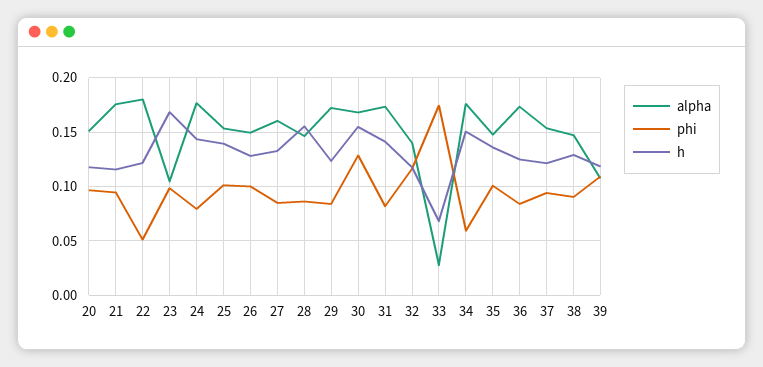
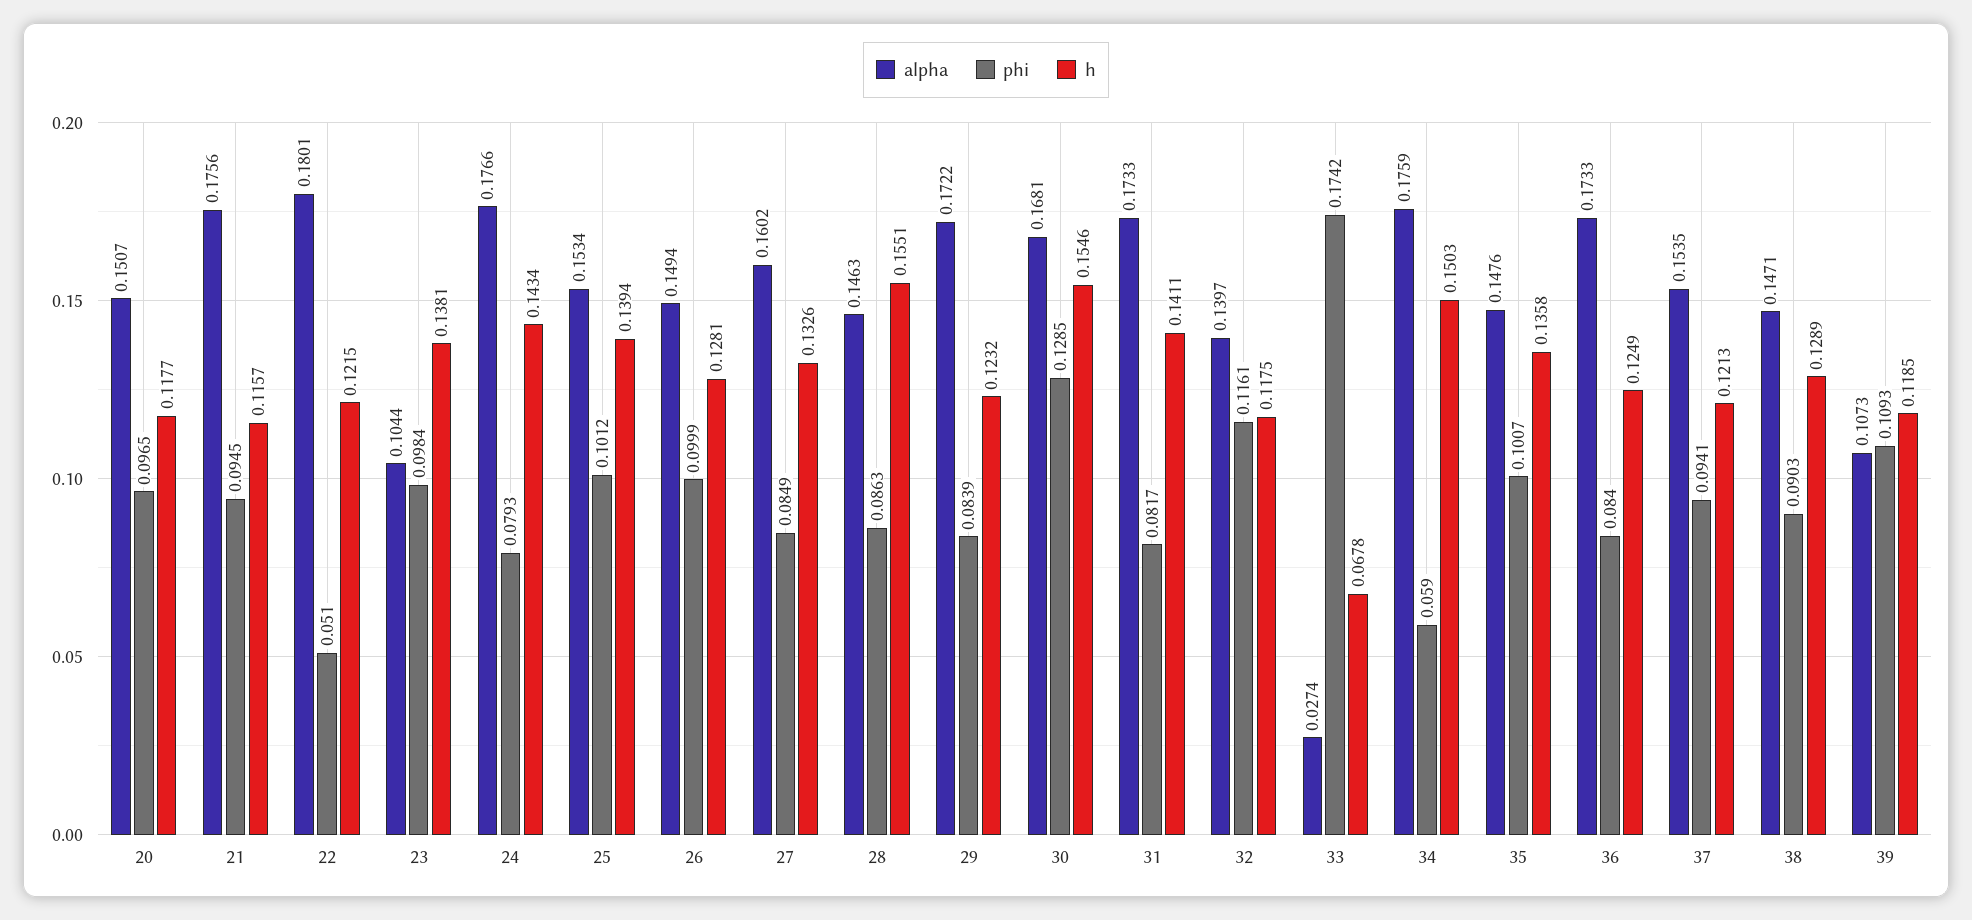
  {
    "alpha": {
      "20": 0.1507,
      "21": 0.1756,
      "22": 0.1801,
      "23": 0.1044,
      "24": 0.1766,
      "25": 0.1534,
      "26": 0.1494,
      "27": 0.1602,
      "28": 0.1463,
      "29": 0.1722,
      "30": 0.1681,
      "31": 0.1733,
      "32": 0.1397,
      "33": 0.0274,
      "34": 0.1759,
      "35": 0.1476,
      "36": 0.1733,
      "37": 0.1535,
      "38": 0.1471,
      "39": 0.1073
    },
    "phi": {
      "20": 0.0965,
      "21": 0.0945,
      "22": 0.051,
      "23": 0.0984,
      "24": 0.0793,
      "25": 0.1012,
      "26": 0.0999,
      "27": 0.0849,
      "28": 0.0863,
      "29": 0.0839,
      "30": 0.1285,
      "31": 0.0817,
      "32": 0.1161,
      "33": 0.1742,
      "34": 0.059,
      "35": 0.1007,
      "36": 0.084,
      "37": 0.0941,
      "38": 0.0903,
      "39": 0.1093
    },
    "h": {
      "20": 0.1177,
      "21": 0.1157,
      "22": 0.1215,
-     "23": 0.17,
+     "23": 0.1381,
      "24": 0.1434,
      "25": 0.1394,
      "26": 0.1281,
      "27": 0.1326,
      "28": 0.1551,
      "29": 0.1232,
      "30": 0.1546,
      "31": 0.1411,
      "32": 0.1175,
      "33": 0.0678,
      "34": 0.1503,
      "35": 0.1358,
      "36": 0.1249,
      "37": 0.1213,
      "38": 0.1289,
      "39": 0.1185
    }
  }

